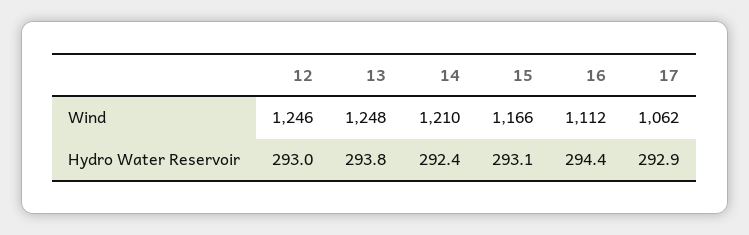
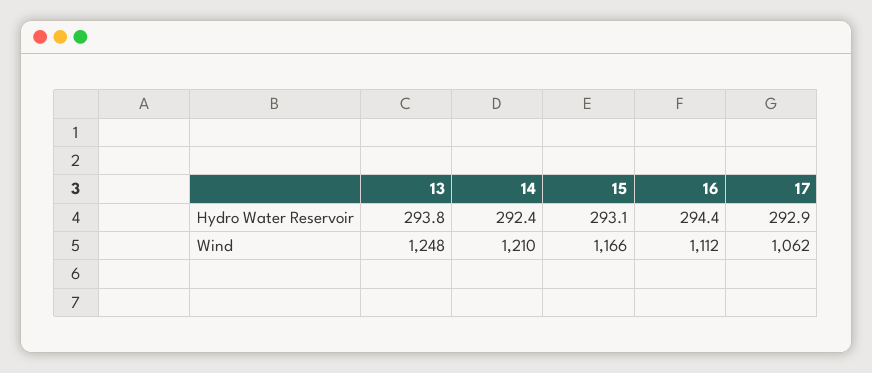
  {
-   "12": {
-     "Wind": 1246,
-     "Hydro Water Reservoir": 293
-   },
    "13": {
      "Wind": 1248,
      "Hydro Water Reservoir": 293.8
    },
    "14": {
      "Wind": 1210,
      "Hydro Water Reservoir": 292.4
    },
    "15": {
      "Wind": 1166,
      "Hydro Water Reservoir": 293.1
    },
    "16": {
      "Wind": 1112,
      "Hydro Water Reservoir": 294.4
    },
    "17": {
      "Wind": 1062,
      "Hydro Water Reservoir": 292.9
    }
  }

